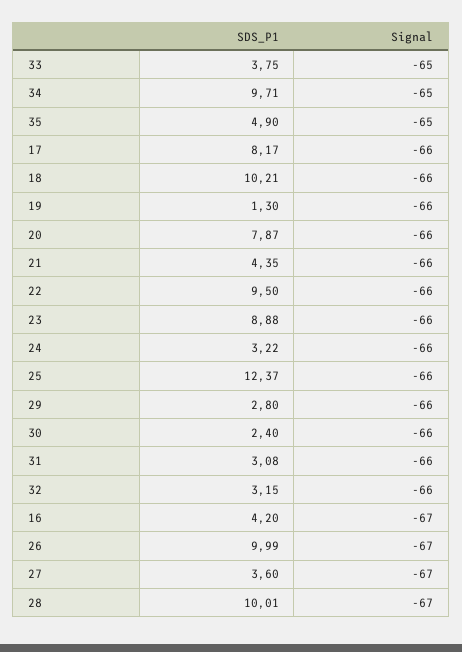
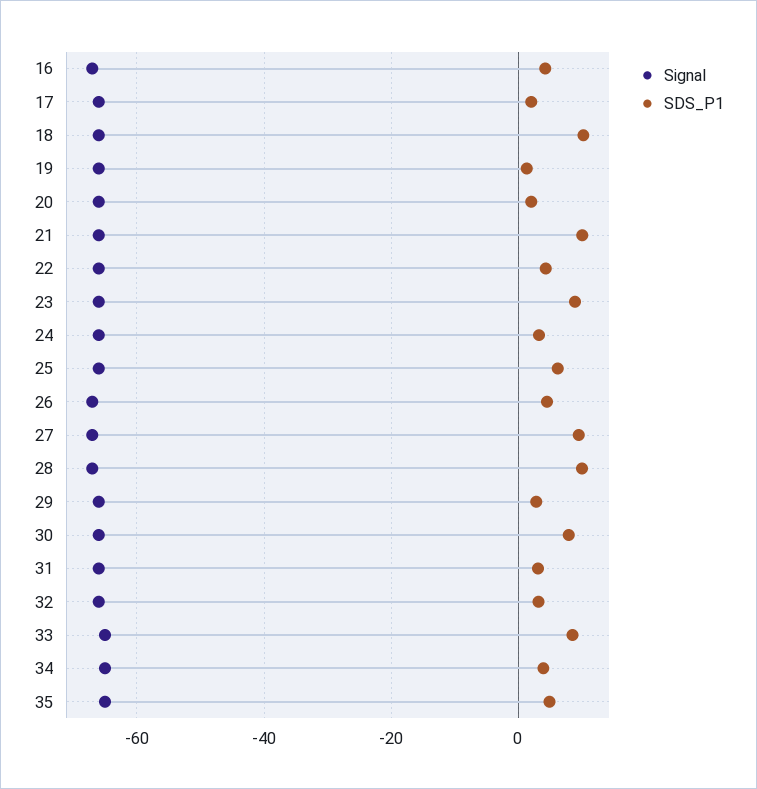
  {
    "SDS_P1": {
-     "33": 3.75,
+     "33": 8,
-     "34": 9.71,
+     "34": 4,
      "35": 4.9,
-     "17": 8.17,
+     "17": 2,
      "18": 10.21,
      "19": 1.3,
-     "20": 7.87,
+     "20": 2,
-     "21": 4.35,
+     "21": 10,
-     "22": 9.5,
+     "22": 4,
      "23": 8.88,
      "24": 3.22,
-     "25": 12.37,
+     "25": 6,
      "29": 2.8,
-     "30": 2.4,
+     "30": 8,
      "31": 3.08,
      "32": 3.15,
      "16": 4.2,
-     "26": 9.99,
+     "26": 4,
-     "27": 3.6,
+     "27": 10,
      "28": 10.01
    },
    "Signal": {
      "33": -65,
      "34": -65,
      "35": -65,
      "17": -66,
      "18": -66,
      "19": -66,
      "20": -66,
      "21": -66,
      "22": -66,
      "23": -66,
      "24": -66,
      "25": -66,
      "29": -66,
      "30": -66,
      "31": -66,
      "32": -66,
      "16": -67,
      "26": -67,
      "27": -67,
      "28": -67
    }
  }

